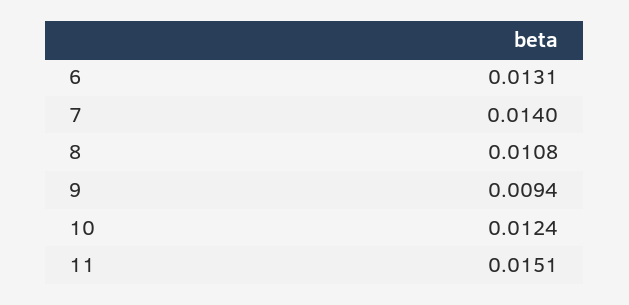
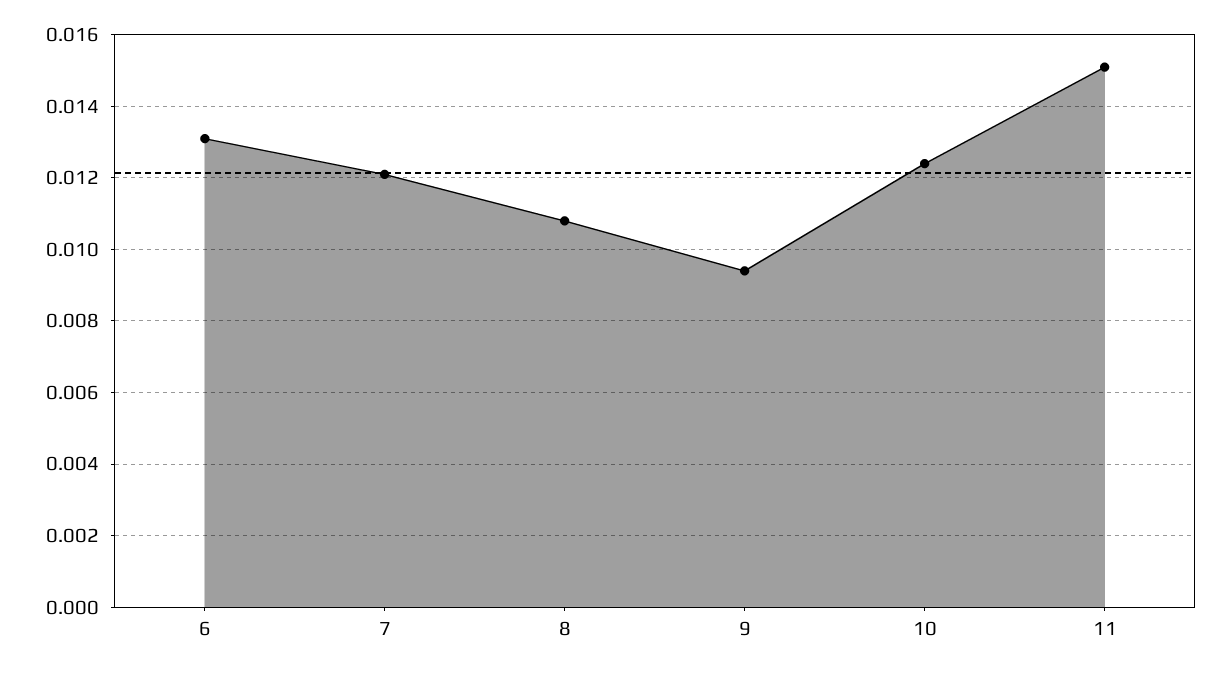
  {
    "6": 0.0131,
-   "7": 0.014,
+   "7": 0.012,
    "8": 0.0108,
    "9": 0.0094,
    "10": 0.0124,
    "11": 0.0151
  }

